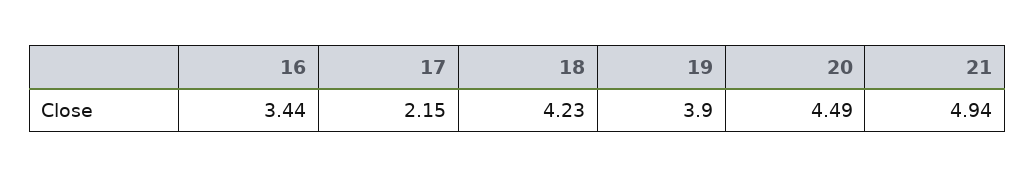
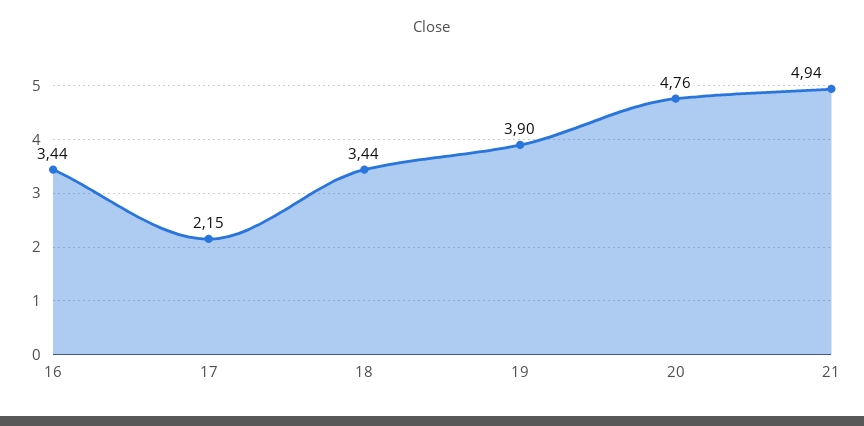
  {
    "16": 3.44,
    "17": 2.15,
-   "18": 4.23,
+   "18": 3.44,
    "19": 3.9,
-   "20": 4.49,
+   "20": 4.76,
    "21": 4.94
  }

